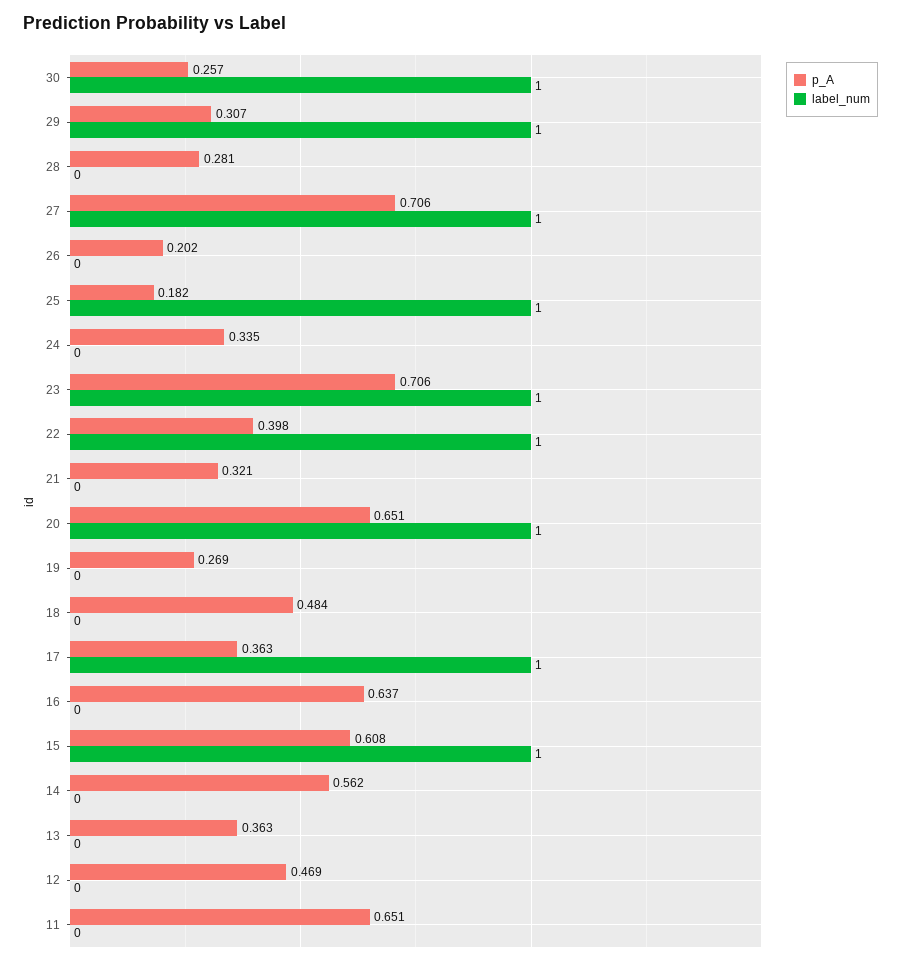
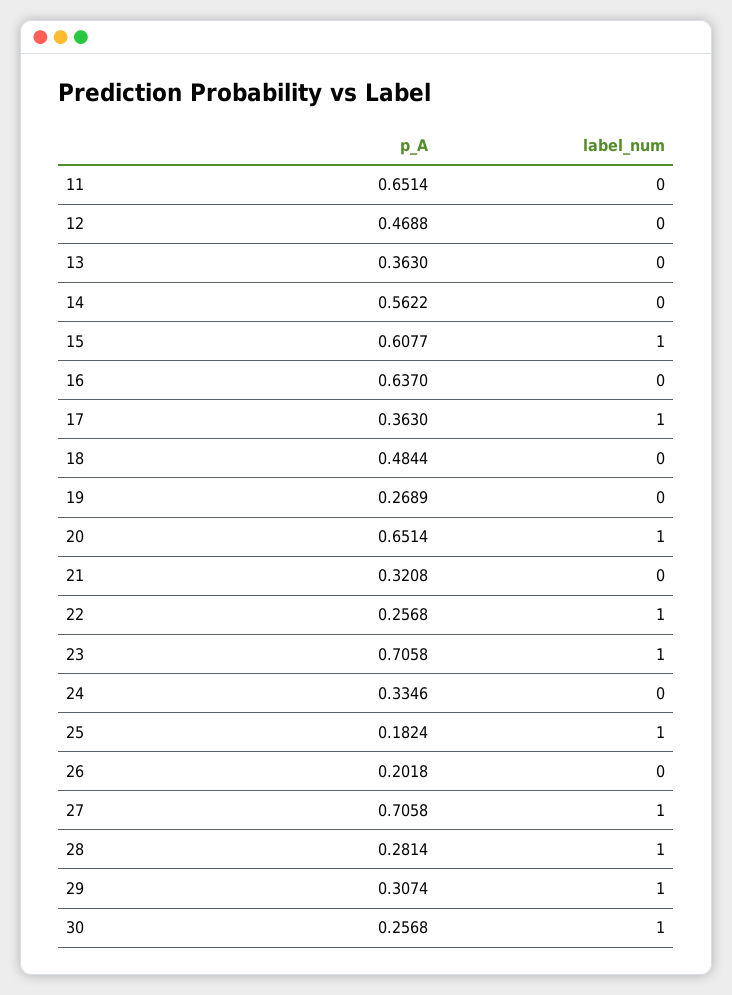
  {
    "p_A": {
      "30": 0.2568,
      "29": 0.3074,
      "28": 0.2814,
      "27": 0.7058,
      "26": 0.2018,
      "25": 0.1824,
      "24": 0.3346,
      "23": 0.7058,
-     "22": 0.398,
+     "22": 0.2568,
      "21": 0.3208,
      "20": 0.6514,
      "19": 0.2689,
      "18": 0.4844,
      "17": 0.363,
      "16": 0.637,
      "15": 0.6077,
      "14": 0.5622,
      "13": 0.363,
      "12": 0.4688,
      "11": 0.6514
    },
    "label_num": {
      "30": 1,
      "29": 1,
-     "28": 0,
+     "28": 1,
      "27": 1,
      "26": 0,
      "25": 1,
      "24": 0,
      "23": 1,
      "22": 1,
      "21": 0,
      "20": 1,
      "19": 0,
      "18": 0,
      "17": 1,
      "16": 0,
      "15": 1,
      "14": 0,
      "13": 0,
      "12": 0,
      "11": 0
    }
  }

